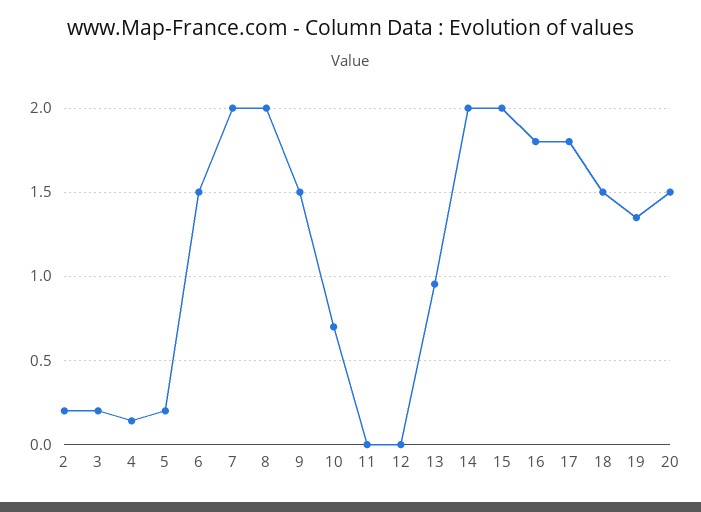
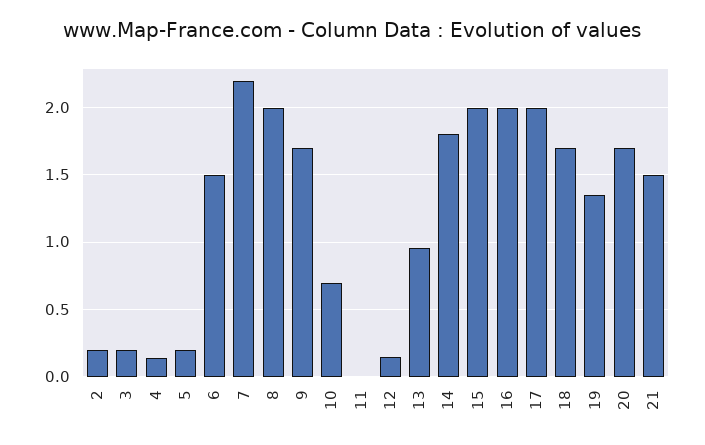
  {
    "2": 0.2,
    "3": 0.2,
    "4": 0.15,
    "5": 0.2,
    "6": 1.5,
-   "7": 2,
+   "7": 2.2,
    "8": 2,
-   "9": 1.5,
+   "9": 1.7,
    "10": 0.7,
    "11": 0,
-   "12": 0,
+   "12": 0.15,
    "13": 0.95,
-   "14": 2,
+   "14": 1.8,
    "15": 2,
-   "16": 1.8,
+   "16": 2,
-   "17": 1.8,
+   "17": 2,
-   "18": 1.5,
+   "18": 1.7,
    "19": 1.35,
-   "20": 1.5
+   "20": 1.7,
+   "21": 1.5
  }

